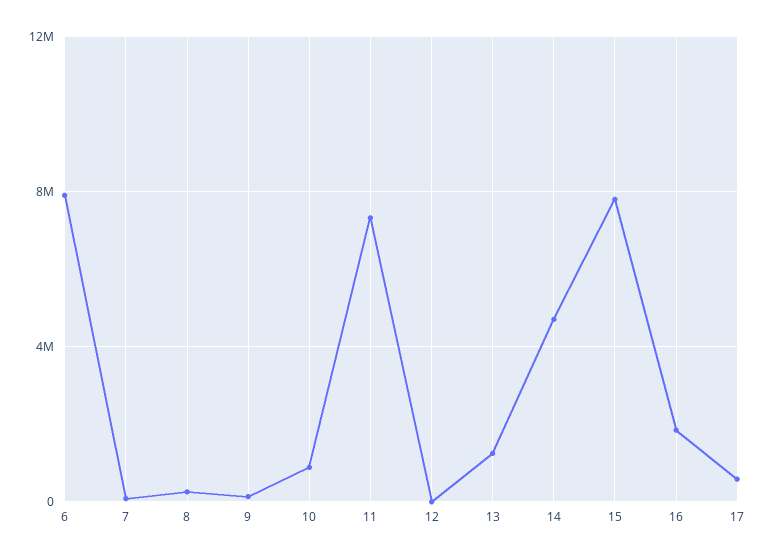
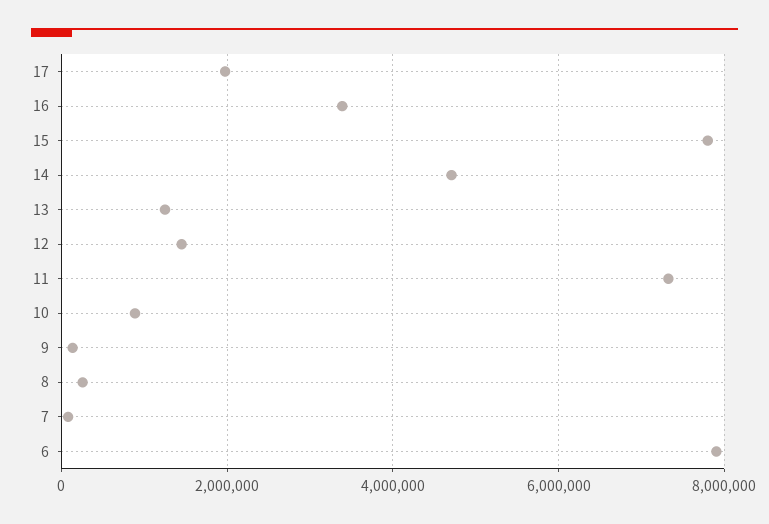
  {
    "6": 8000000,
    "7": 0,
    "8": 200000,
    "9": 200000,
    "10": 800000,
    "11": 7400000,
-   "12": 0,
+   "12": 1400000,
    "13": 1200000,
    "14": 4800000,
    "15": 7800000,
-   "16": 2000000,
+   "16": 3400000,
-   "17": 500000
+   "17": 2000000
  }

